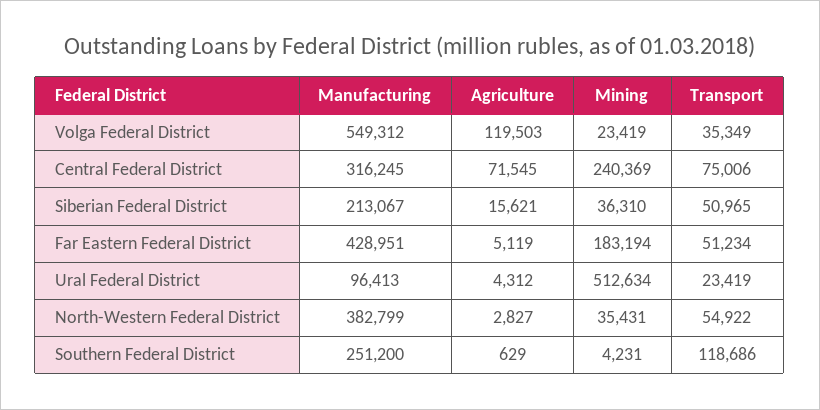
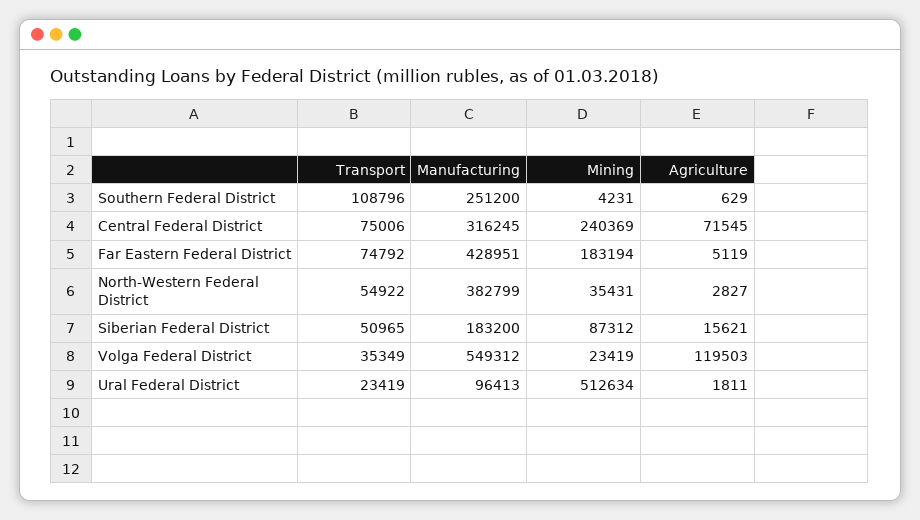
  {
    "Manufacturing": {
      "Volga Federal District": 549312,
      "Central Federal District": 316245,
-     "Siberian Federal District": 213067,
+     "Siberian Federal District": 183200,
      "Far Eastern Federal District": 428951,
      "Ural Federal District": 96413,
      "North-Western Federal District": 382799,
      "Southern Federal District": 251200
    },
    "Agriculture": {
      "Volga Federal District": 119503,
      "Central Federal District": 71545,
      "Siberian Federal District": 15621,
      "Far Eastern Federal District": 5119,
-     "Ural Federal District": 4312,
+     "Ural Federal District": 1811,
      "North-Western Federal District": 2827,
      "Southern Federal District": 629
    },
    "Mining": {
      "Volga Federal District": 23419,
      "Central Federal District": 240369,
-     "Siberian Federal District": 36310,
+     "Siberian Federal District": 87312,
      "Far Eastern Federal District": 183194,
      "Ural Federal District": 512634,
      "North-Western Federal District": 35431,
      "Southern Federal District": 4231
    },
    "Transport": {
      "Volga Federal District": 35349,
      "Central Federal District": 75006,
      "Siberian Federal District": 50965,
-     "Far Eastern Federal District": 51234,
+     "Far Eastern Federal District": 74792,
      "Ural Federal District": 23419,
      "North-Western Federal District": 54922,
-     "Southern Federal District": 118686
+     "Southern Federal District": 108796
    }
  }

